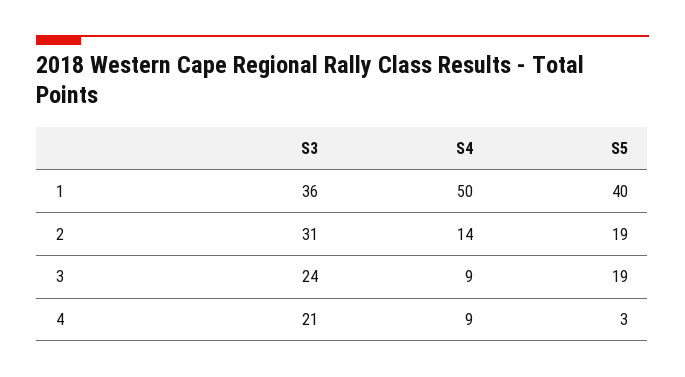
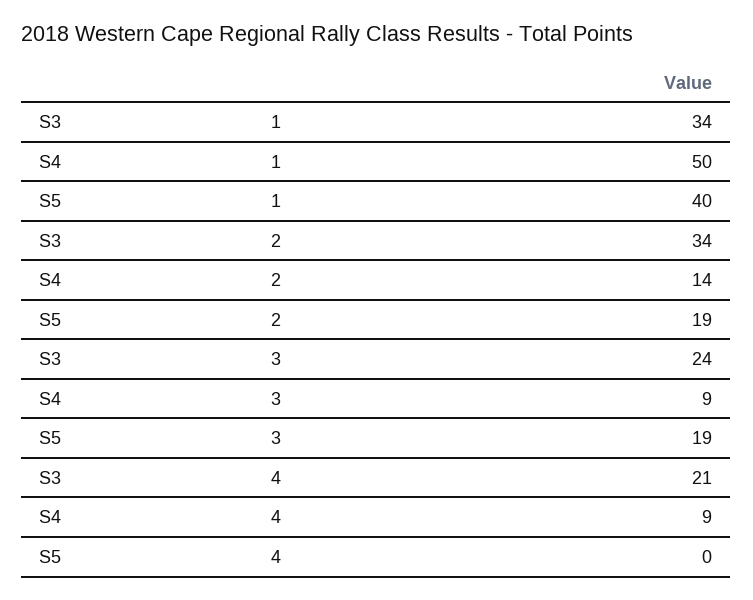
  {
    "S3": {
-     "1": 36,
+     "1": 34,
-     "2": 31,
+     "2": 34,
      "3": 24,
      "4": 21
    },
    "S4": {
      "1": 50,
      "2": 14,
      "3": 9,
      "4": 9
    },
    "S5": {
      "1": 40,
      "2": 19,
      "3": 19,
-     "4": 3
+     "4": 0
    }
  }

